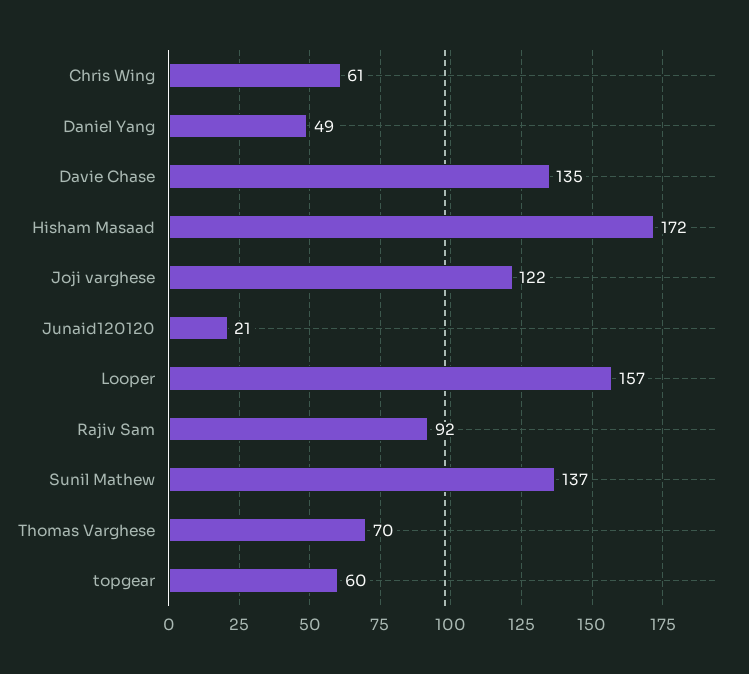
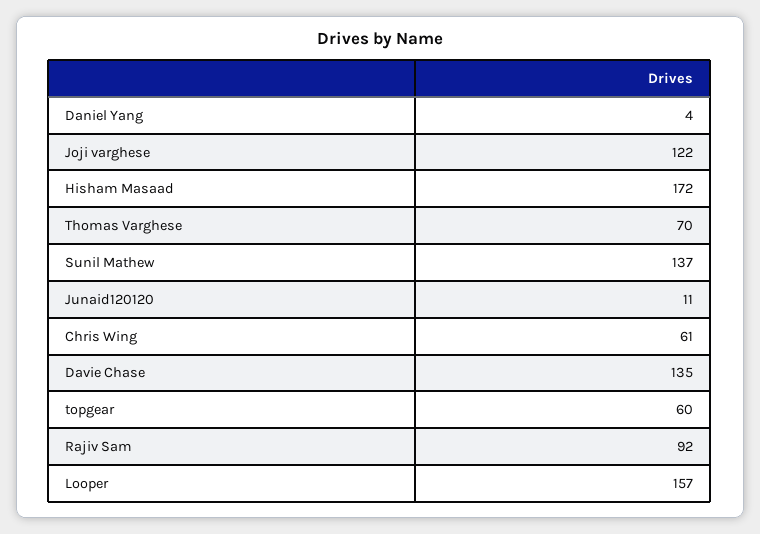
  {
    "Chris Wing": 61,
-   "Daniel Yang": 49,
+   "Daniel Yang": 4,
    "Davie Chase": 135,
    "Hisham Masaad": 172,
    "Joji varghese": 122,
-   "Junaid120120": 21,
+   "Junaid120120": 11,
    "Looper": 157,
    "Rajiv Sam": 92,
    "Sunil Mathew": 137,
    "Thomas Varghese": 70,
    "topgear": 60
  }

